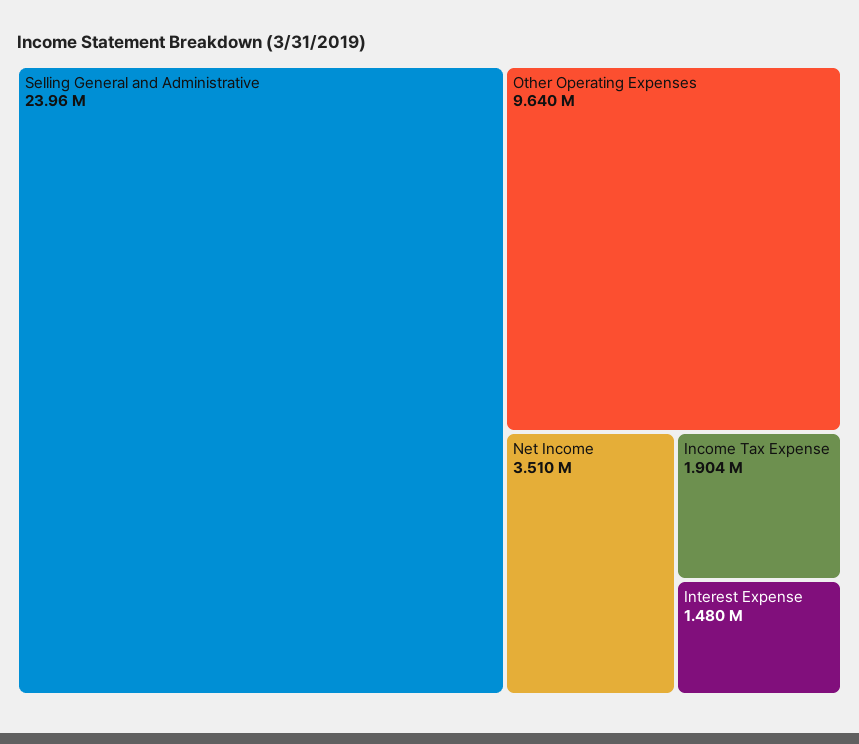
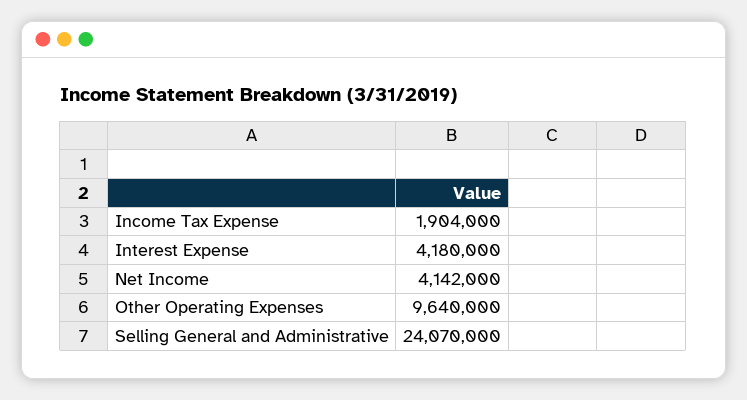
  {
-   "Selling General and Administrative": 23960000,
+   "Selling General and Administrative": 24070000,
    "Other Operating Expenses": 9640000,
-   "Net Income": 3510000,
+   "Net Income": 4142000,
    "Income Tax Expense": 1904000,
-   "Interest Expense": 1480000
+   "Interest Expense": 4180000
  }

